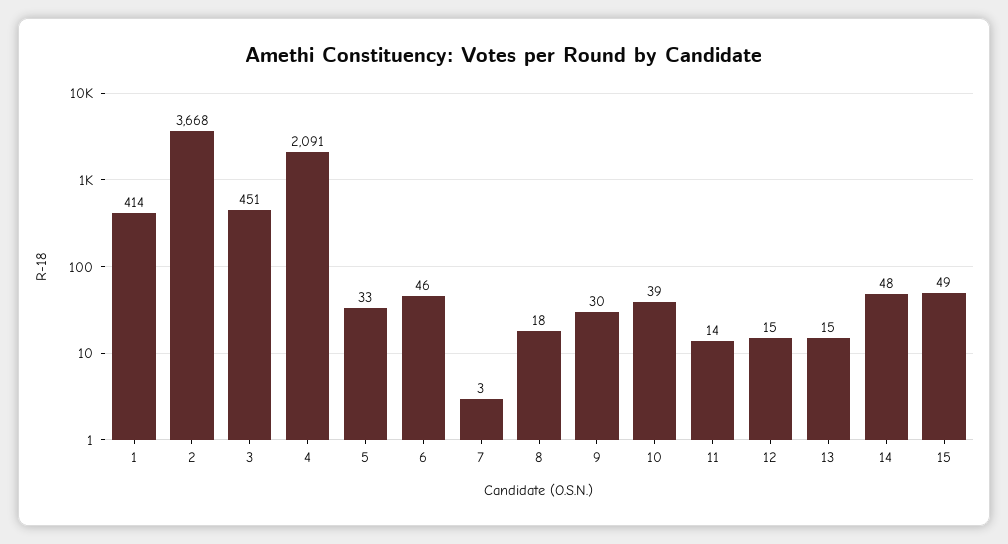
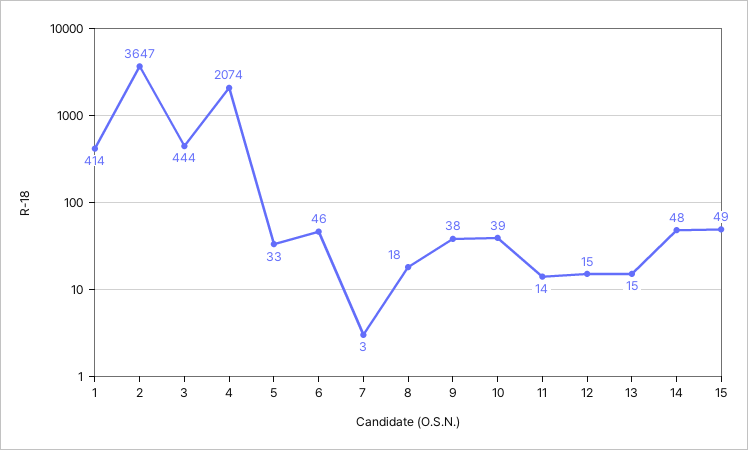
  {
    "1": 414,
-   "2": 3668,
+   "2": 3647,
-   "3": 451,
+   "3": 444,
-   "4": 2091,
+   "4": 2074,
    "5": 33,
    "6": 46,
    "7": 3,
    "8": 18,
-   "9": 30,
+   "9": 38,
    "10": 39,
    "11": 14,
    "12": 15,
    "13": 15,
    "14": 48,
    "15": 49
  }

